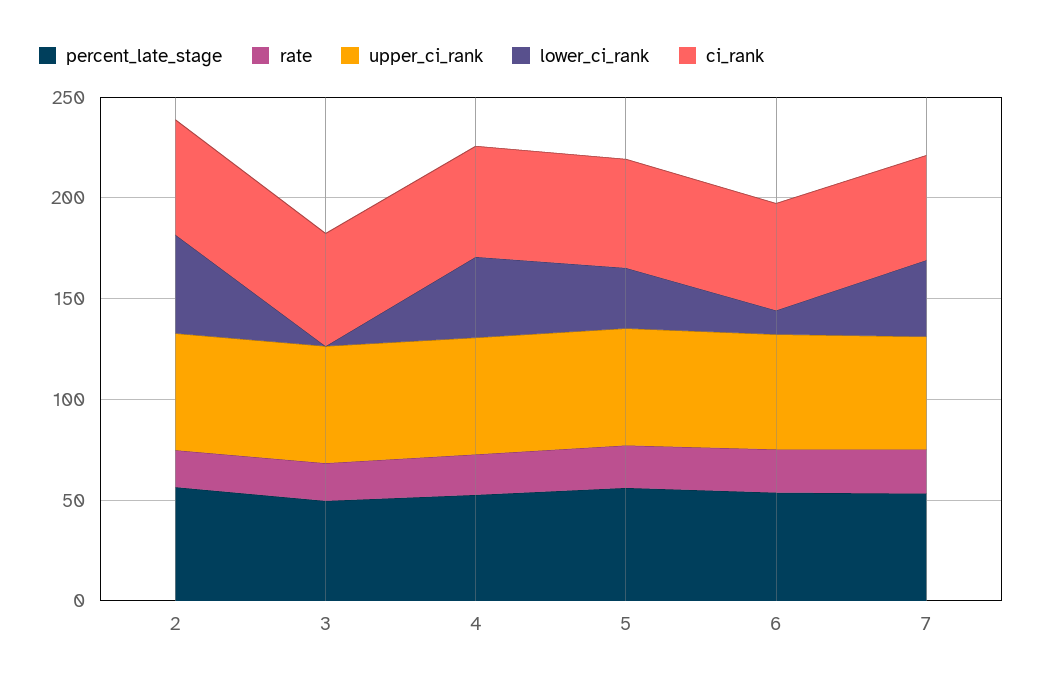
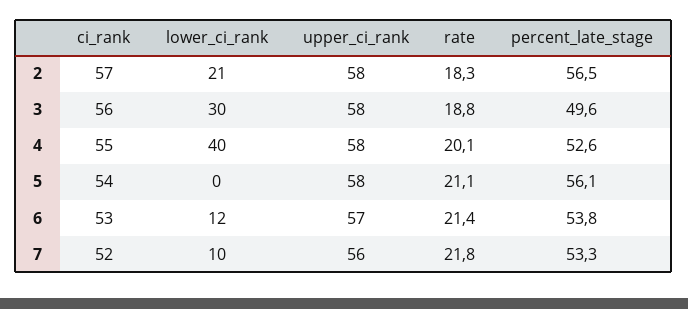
  {
    "percent_late_stage": {
      "2": 56.5,
      "3": 49.6,
      "4": 52.6,
      "5": 56.1,
      "6": 53.8,
      "7": 53.3
    },
    "rate": {
      "2": 18.3,
      "3": 18.8,
      "4": 20.1,
      "5": 21.1,
      "6": 21.4,
      "7": 21.8
    },
    "upper_ci_rank": {
      "2": 58,
      "3": 58,
      "4": 58,
      "5": 58,
      "6": 57,
      "7": 56
    },
    "lower_ci_rank": {
-     "2": 50,
+     "2": 21,
-     "3": 0,
+     "3": 30,
      "4": 40,
-     "5": 30,
+     "5": 0,
      "6": 12,
-     "7": 40
+     "7": 10
    },
    "ci_rank": {
      "2": 57,
      "3": 56,
      "4": 55,
      "5": 54,
      "6": 53,
      "7": 52
    }
  }

